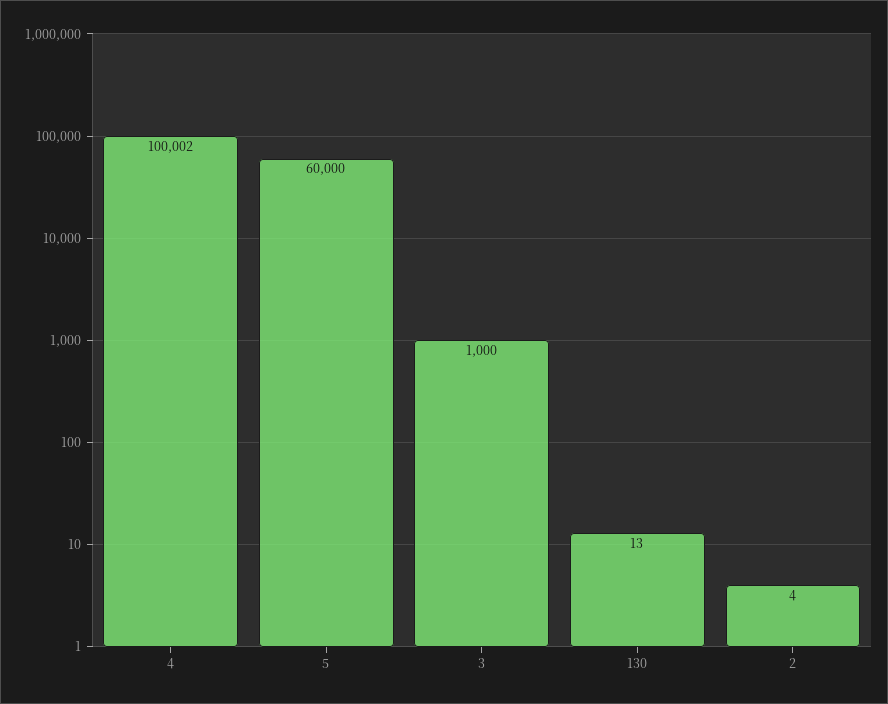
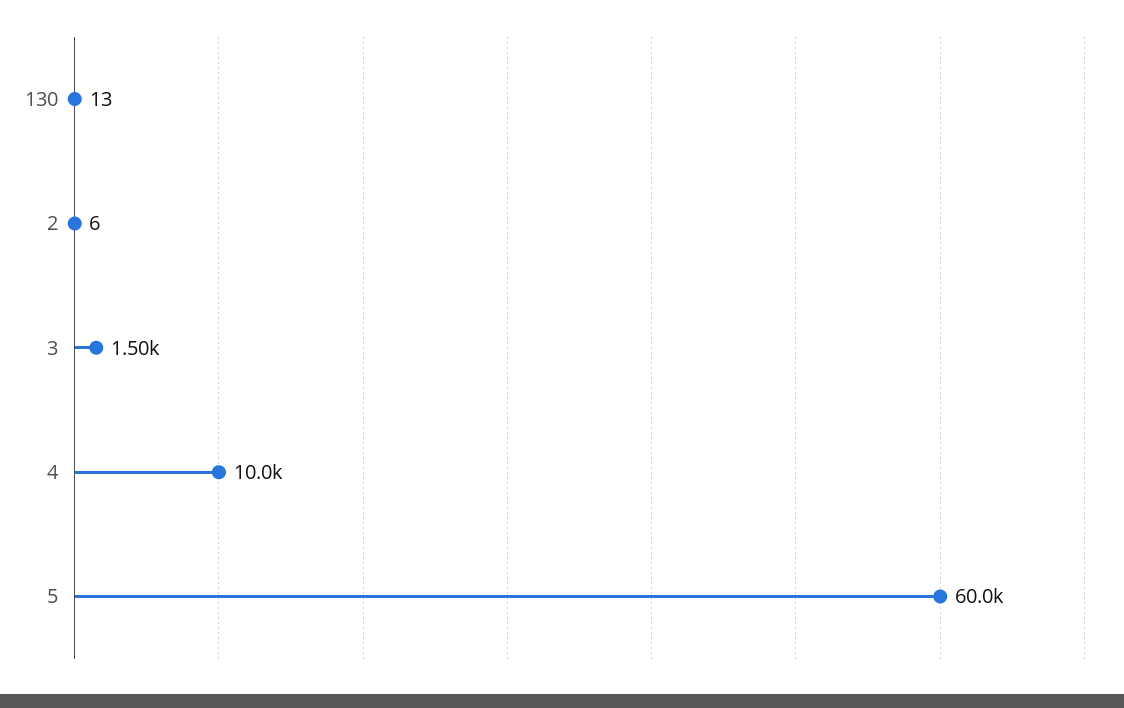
  {
-   "4": 100002,
+   "4": 10000,
    "5": 60000,
-   "3": 1000,
+   "3": 1500,
    "130": 13,
-   "2": 4
+   "2": 6
  }

